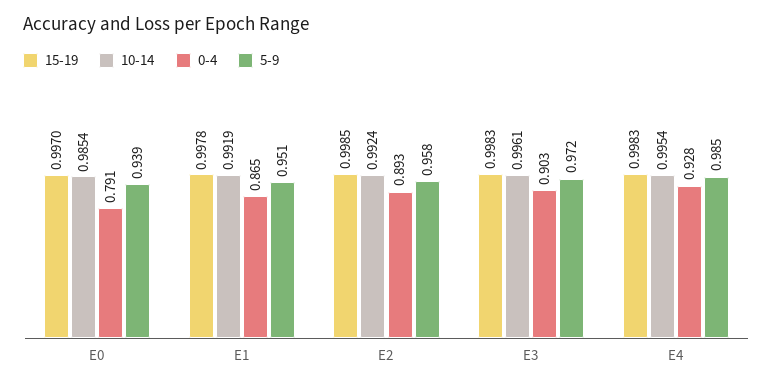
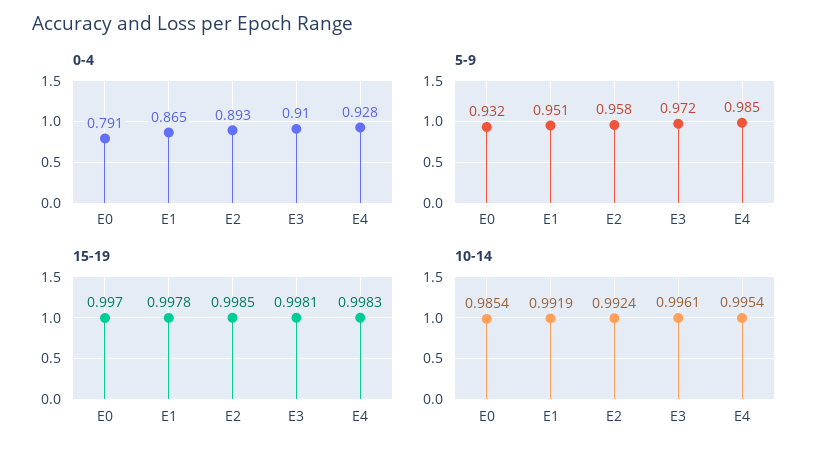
  {
    "15-19": {
      "E0": 0.997,
      "E1": 0.9978,
      "E2": 0.9985,
-     "E3": 0.9983,
+     "E3": 0.9981,
      "E4": 0.9983
    },
    "10-14": {
      "E0": 0.9854,
      "E1": 0.9919,
      "E2": 0.9924,
      "E3": 0.9961,
      "E4": 0.9954
    },
    "0-4": {
      "E0": 0.791,
      "E1": 0.865,
      "E2": 0.893,
-     "E3": 0.903,
+     "E3": 0.91,
      "E4": 0.928
    },
    "5-9": {
-     "E0": 0.939,
+     "E0": 0.932,
      "E1": 0.951,
      "E2": 0.958,
      "E3": 0.972,
      "E4": 0.985
    }
  }

